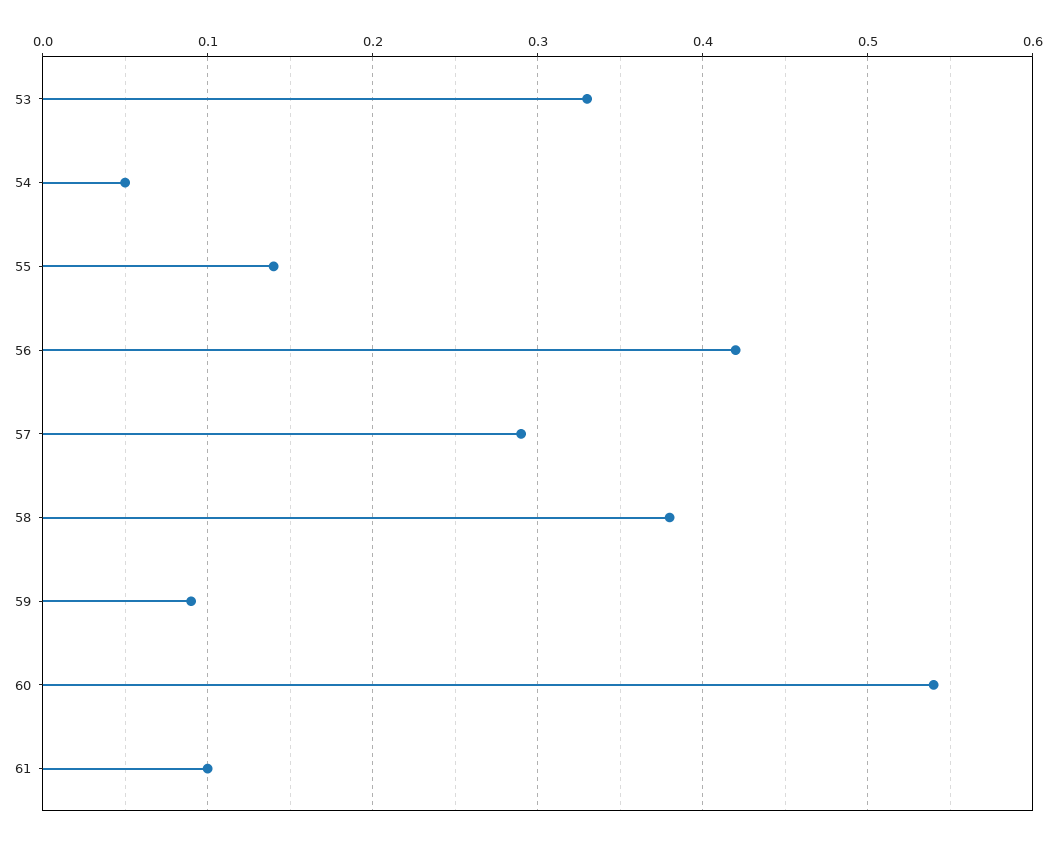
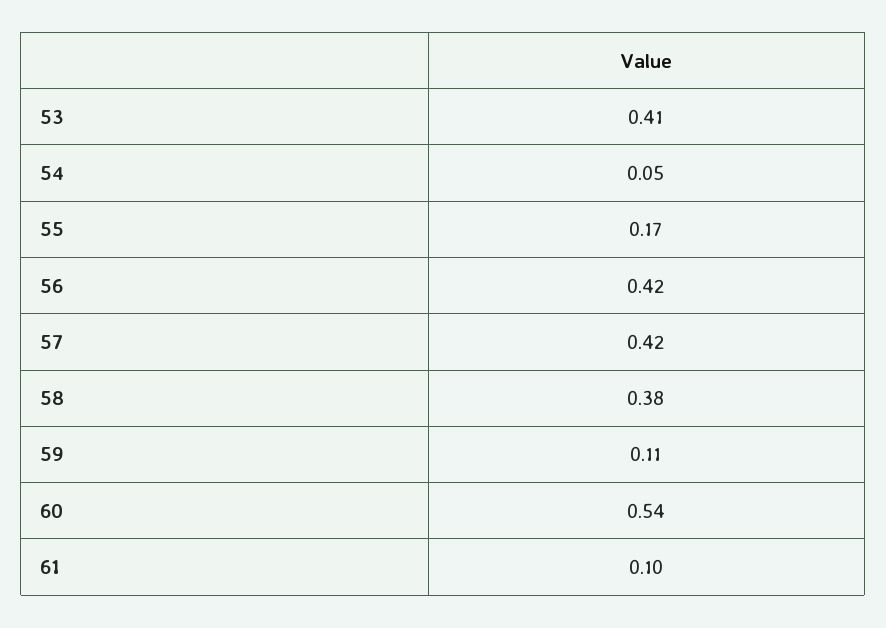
  {
-   "53": 0.33,
+   "53": 0.41,
    "54": 0.05,
-   "55": 0.14,
+   "55": 0.17,
    "56": 0.42,
-   "57": 0.29,
+   "57": 0.42,
    "58": 0.38,
-   "59": 0.09,
+   "59": 0.11,
    "60": 0.54,
    "61": 0.1
  }

